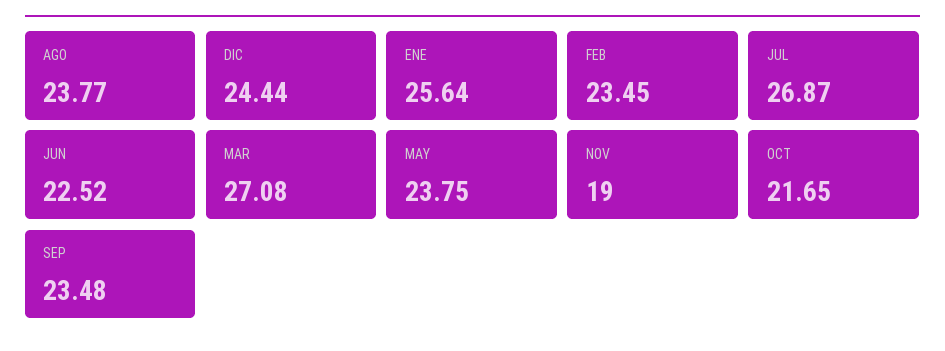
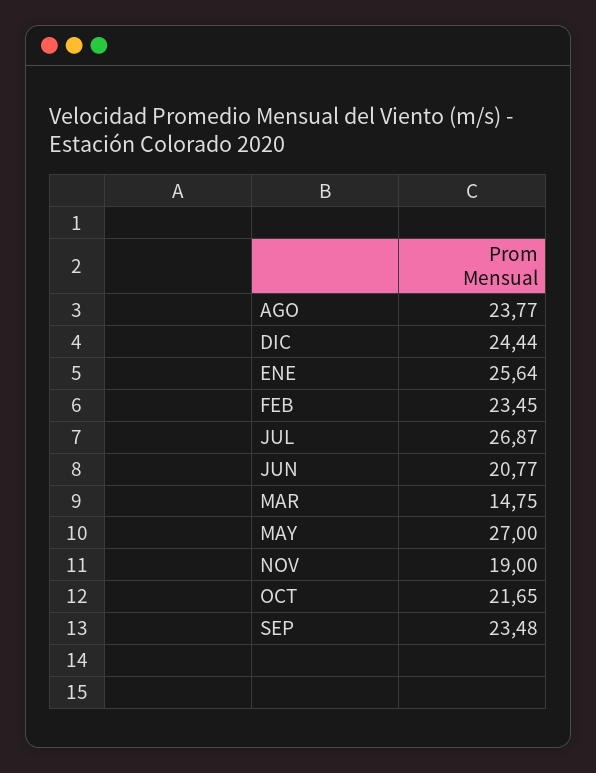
  {
    "AGO": 23.77,
    "DIC": 24.44,
    "ENE": 25.64,
    "FEB": 23.45,
    "JUL": 26.87,
-   "JUN": 22.52,
+   "JUN": 20.77,
-   "MAR": 27.08,
+   "MAR": 14.75,
-   "MAY": 23.75,
+   "MAY": 27,
    "NOV": 19,
    "OCT": 21.65,
    "SEP": 23.48
  }

